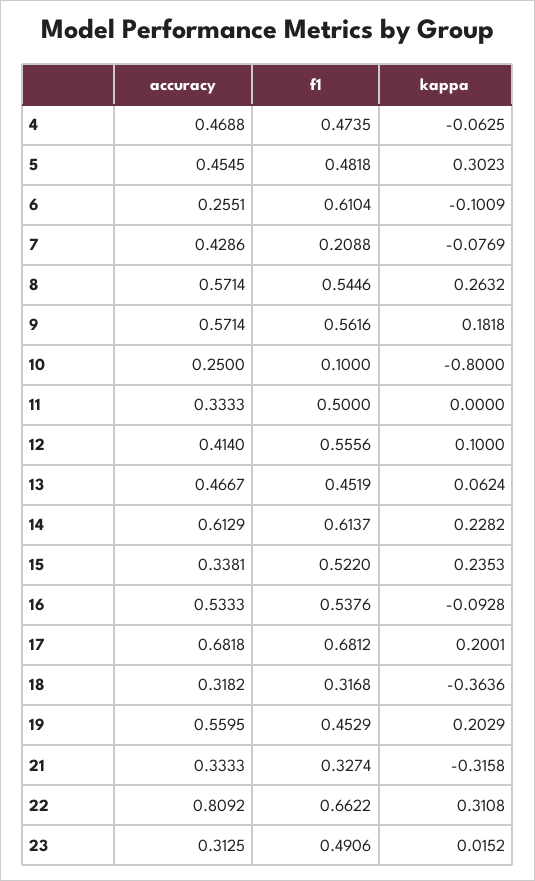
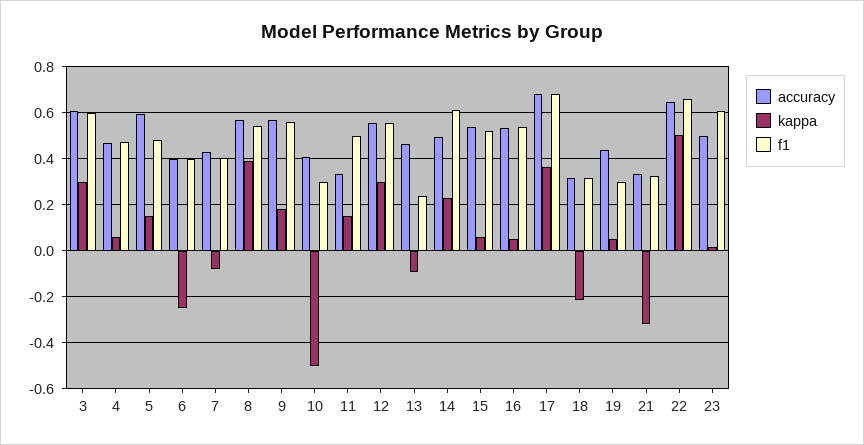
  {
    "accuracy": {
      "4": 0.4688,
-     "5": 0.4545,
+     "5": 0.6,
-     "6": 0.2551,
+     "6": 0.4,
      "7": 0.4286,
      "8": 0.5714,
      "9": 0.5714,
-     "10": 0.25,
+     "10": 0.4,
      "11": 0.3333,
-     "12": 0.414,
+     "12": 0.55,
      "13": 0.4667,
-     "14": 0.6129,
+     "14": 0.5,
-     "15": 0.3381,
+     "15": 0.55,
      "16": 0.5333,
      "17": 0.6818,
      "18": 0.3182,
-     "19": 0.5595,
+     "19": 0.45,
      "21": 0.3333,
-     "22": 0.8092,
+     "22": 0.65,
-     "23": 0.3125
+     "23": 0.5,
+     "3": 0.6
    },
    "f1": {
      "4": 0.4735,
      "5": 0.4818,
-     "6": 0.6104,
+     "6": 0.4,
-     "7": 0.2088,
+     "7": 0.4,
      "8": 0.5446,
      "9": 0.5616,
-     "10": 0.1,
+     "10": 0.3,
      "11": 0.5,
      "12": 0.5556,
-     "13": 0.4519,
+     "13": 0.25,
      "14": 0.6137,
      "15": 0.522,
      "16": 0.5376,
      "17": 0.6812,
      "18": 0.3168,
-     "19": 0.4529,
+     "19": 0.3,
      "21": 0.3274,
      "22": 0.6622,
-     "23": 0.4906
+     "23": 0.6,
+     "3": 0.6
    },
    "kappa": {
-     "4": -0.0625,
+     "4": 0.05,
-     "5": 0.3023,
+     "5": 0.15,
-     "6": -0.1009,
+     "6": -0.25,
      "7": -0.0769,
-     "8": 0.2632,
+     "8": 0.4,
      "9": 0.1818,
-     "10": -0.8,
+     "10": -0.5,
-     "11": 0,
+     "11": 0.15,
-     "12": 0.1,
+     "12": 0.3,
-     "13": 0.0624,
+     "13": -0.1,
      "14": 0.2282,
-     "15": 0.2353,
+     "15": 0.05,
-     "16": -0.0928,
+     "16": 0.05,
-     "17": 0.2001,
+     "17": 0.35,
-     "18": -0.3636,
+     "18": -0.2,
-     "19": 0.2029,
+     "19": 0.05,
      "21": -0.3158,
-     "22": 0.3108,
+     "22": 0.5,
-     "23": 0.0152
+     "23": 0.0152,
+     "3": 0.3
    }
  }

